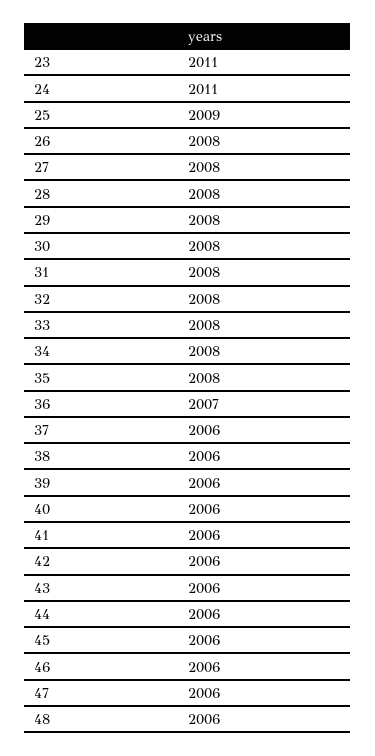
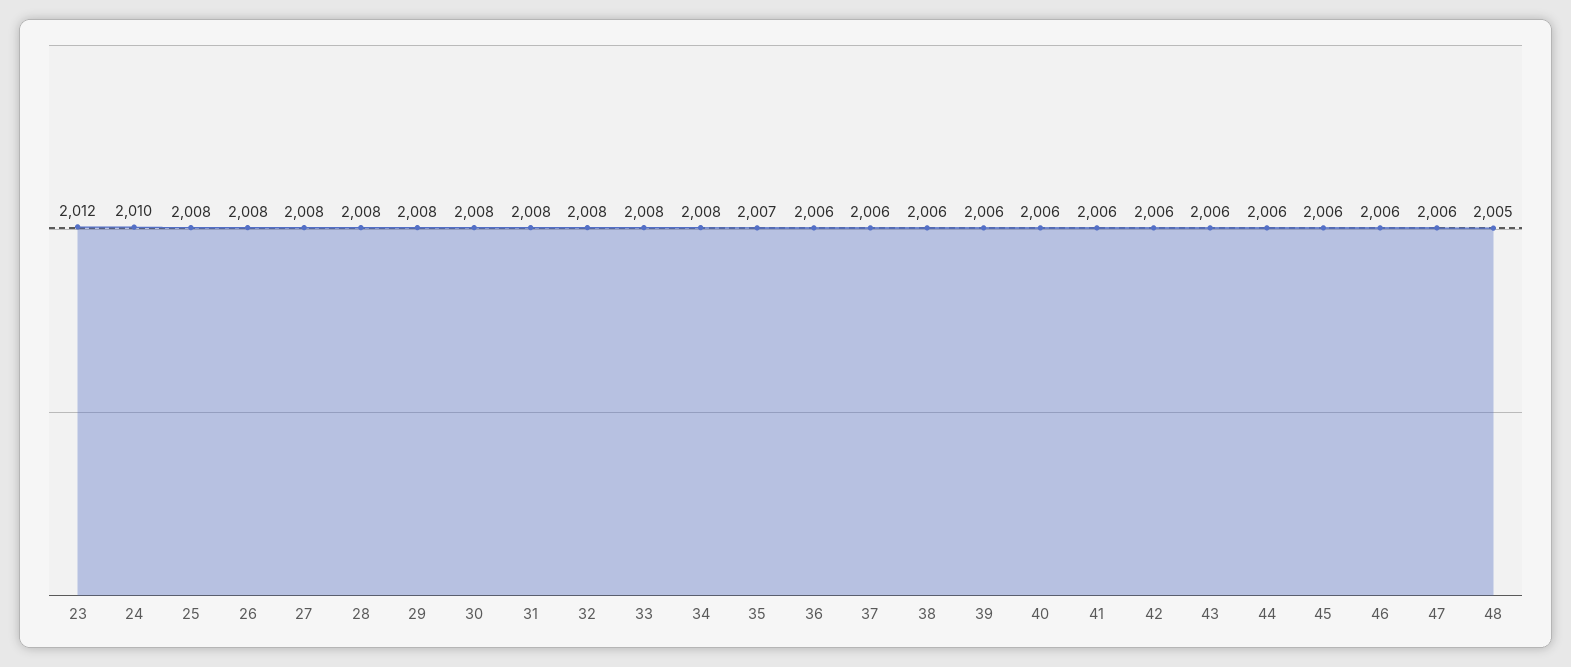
  {
-   "23": 2011,
+   "23": 2012,
-   "24": 2011,
+   "24": 2010,
-   "25": 2009,
+   "25": 2008,
    "26": 2008,
    "27": 2008,
    "28": 2008,
    "29": 2008,
    "30": 2008,
    "31": 2008,
    "32": 2008,
    "33": 2008,
    "34": 2008,
-   "35": 2008,
+   "35": 2007,
-   "36": 2007,
+   "36": 2006,
    "37": 2006,
    "38": 2006,
    "39": 2006,
    "40": 2006,
    "41": 2006,
    "42": 2006,
    "43": 2006,
    "44": 2006,
    "45": 2006,
    "46": 2006,
    "47": 2006,
-   "48": 2006
+   "48": 2005
  }

